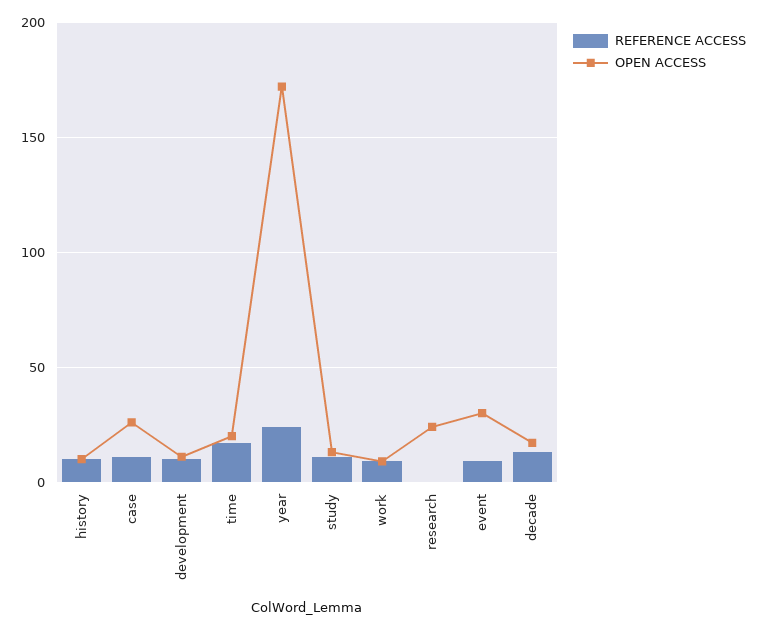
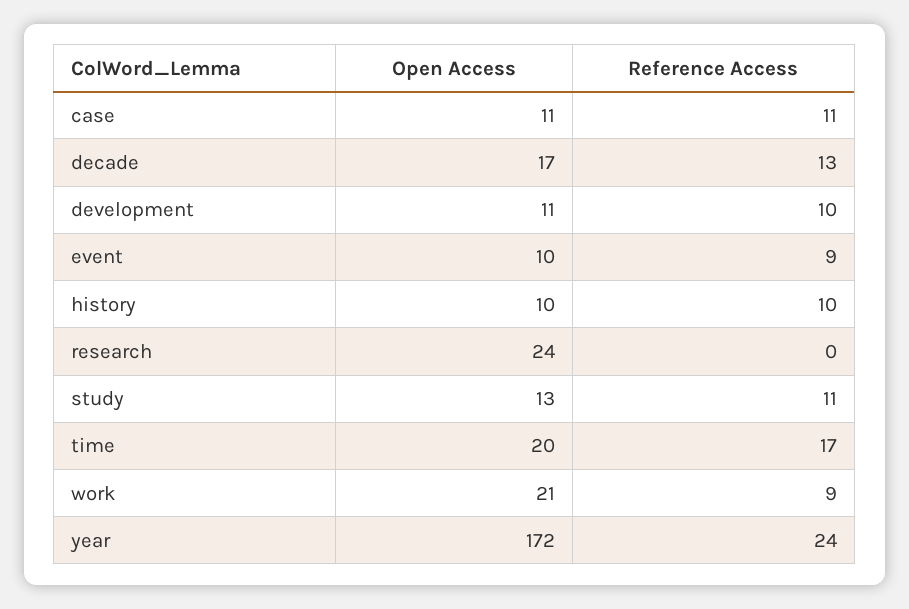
  {
    "REFERENCE ACCESS": {
      "history": 10,
      "case": 11,
      "development": 10,
      "time": 17,
      "year": 24,
      "study": 11,
      "work": 9,
      "research": 0,
      "event": 9,
      "decade": 13
    },
    "OPEN ACCESS": {
      "history": 10,
-     "case": 25,
+     "case": 11,
      "development": 11,
      "time": 20,
      "year": 172,
      "study": 13,
-     "work": 10,
+     "work": 21,
      "research": 24,
-     "event": 30,
+     "event": 10,
      "decade": 17
    }
  }

